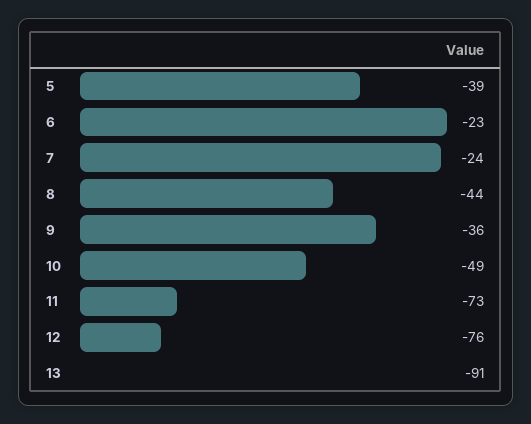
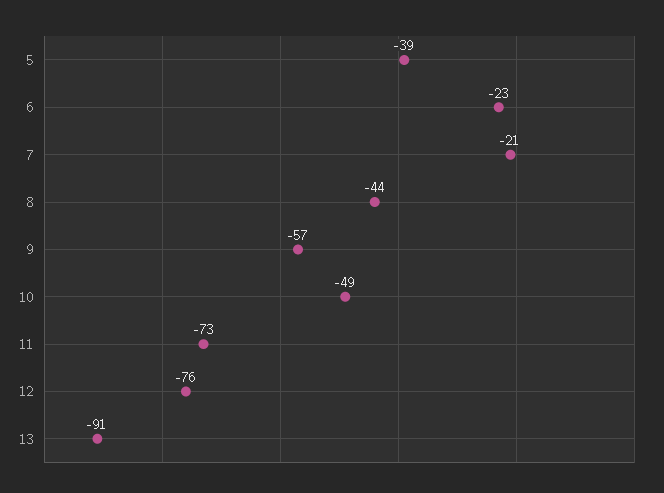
  {
    "5": -39,
    "6": -23,
-   "7": -24,
+   "7": -21,
    "8": -44,
-   "9": -36,
+   "9": -57,
    "10": -49,
    "11": -73,
    "12": -76,
    "13": -91
  }

